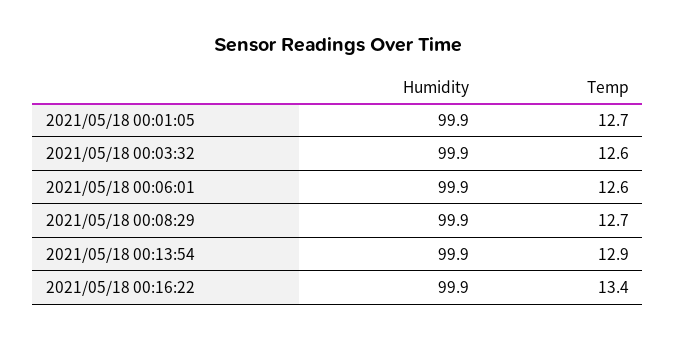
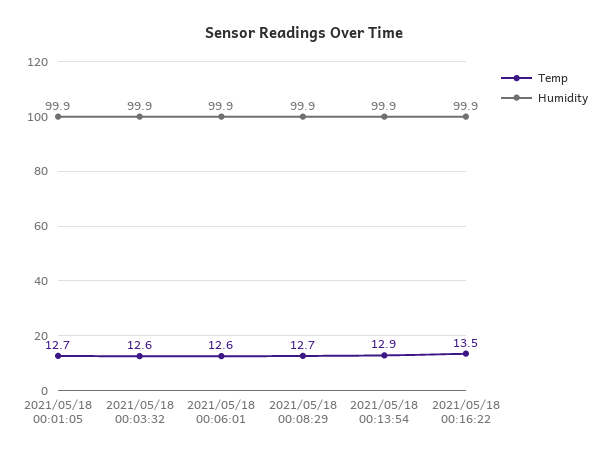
  {
    "Humidity": {
      "2021/05/18 00:01:05": 99.9,
      "2021/05/18 00:03:32": 99.9,
      "2021/05/18 00:06:01": 99.9,
      "2021/05/18 00:08:29": 99.9,
      "2021/05/18 00:13:54": 99.9,
      "2021/05/18 00:16:22": 99.9
    },
    "Temp": {
      "2021/05/18 00:01:05": 12.7,
      "2021/05/18 00:03:32": 12.6,
      "2021/05/18 00:06:01": 12.6,
      "2021/05/18 00:08:29": 12.7,
      "2021/05/18 00:13:54": 12.9,
-     "2021/05/18 00:16:22": 13.4
+     "2021/05/18 00:16:22": 13.5
    }
  }

